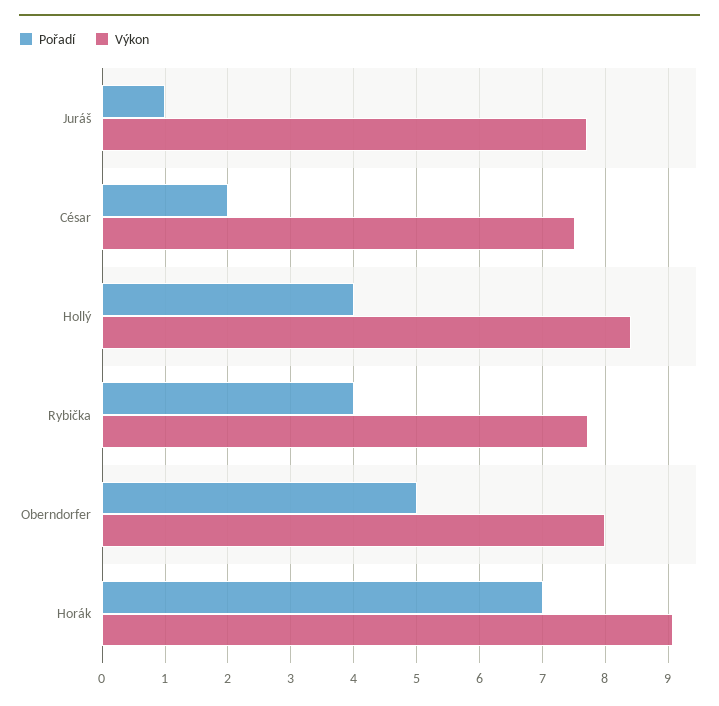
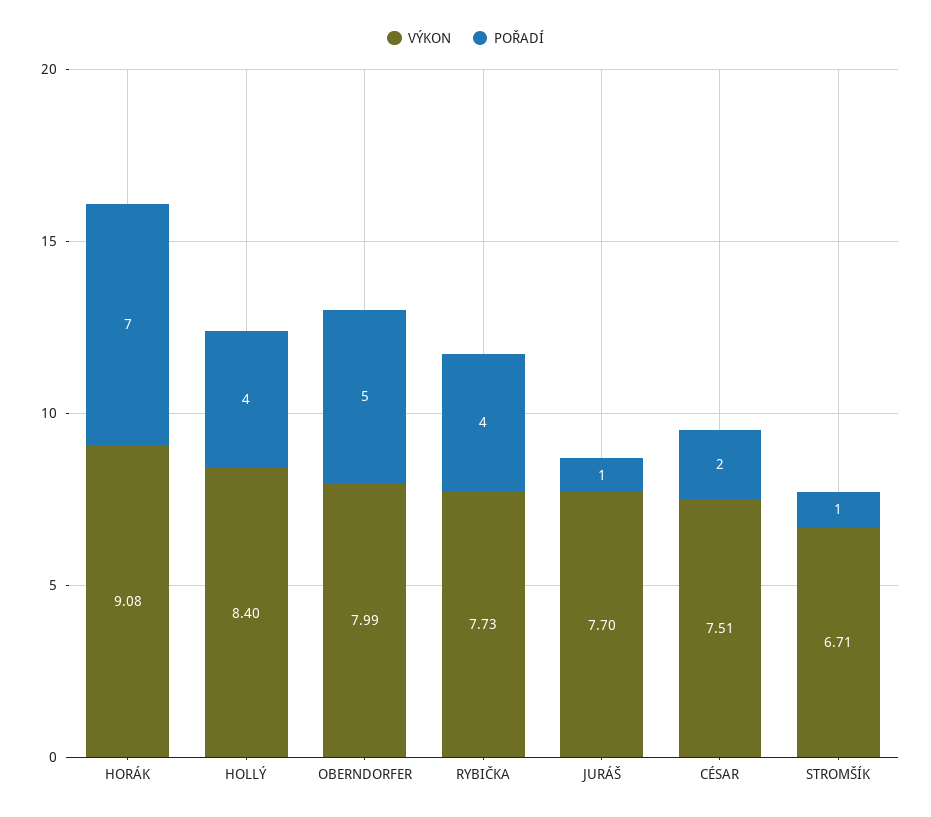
  {
    "Pořadí": {
      "Juráš": 1,
      "César": 2,
      "Hollý": 4,
      "Rybička": 4,
      "Oberndorfer": 5,
-     "Horák": 7
+     "Horák": 7,
+     "STROMŠÍK": 1
    },
    "Výkon": {
      "Juráš": 7.7,
      "César": 7.51,
      "Hollý": 8.4,
      "Rybička": 7.73,
      "Oberndorfer": 7.99,
-     "Horák": 9.08
+     "Horák": 9.08,
+     "STROMŠÍK": 6.71
    }
  }

